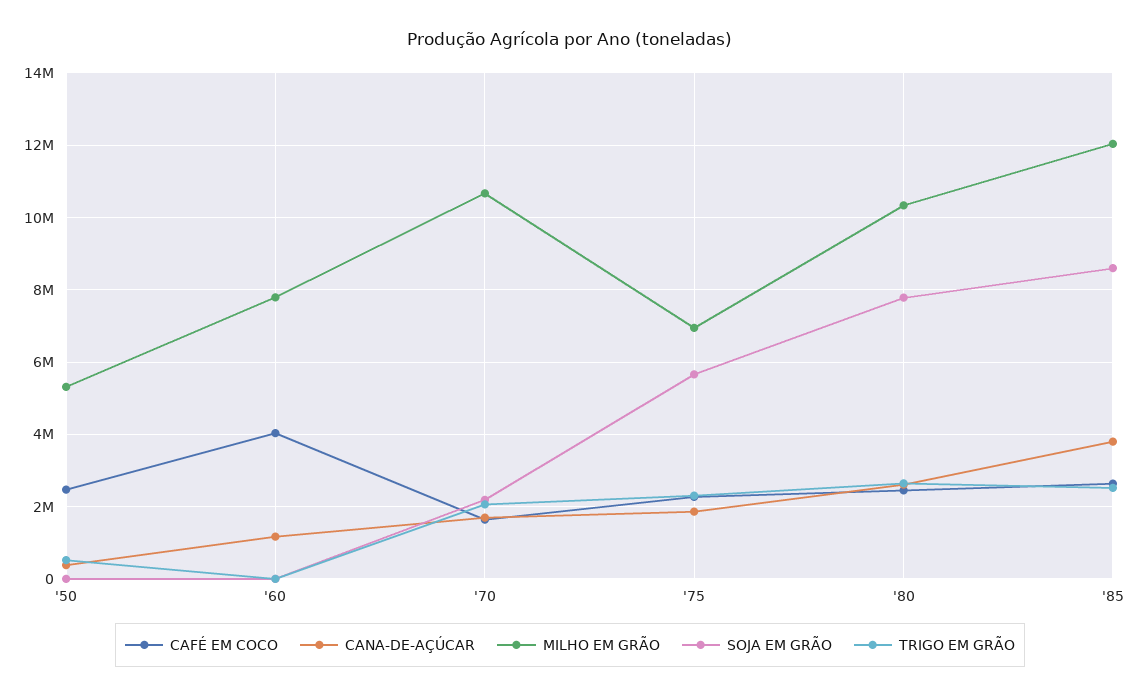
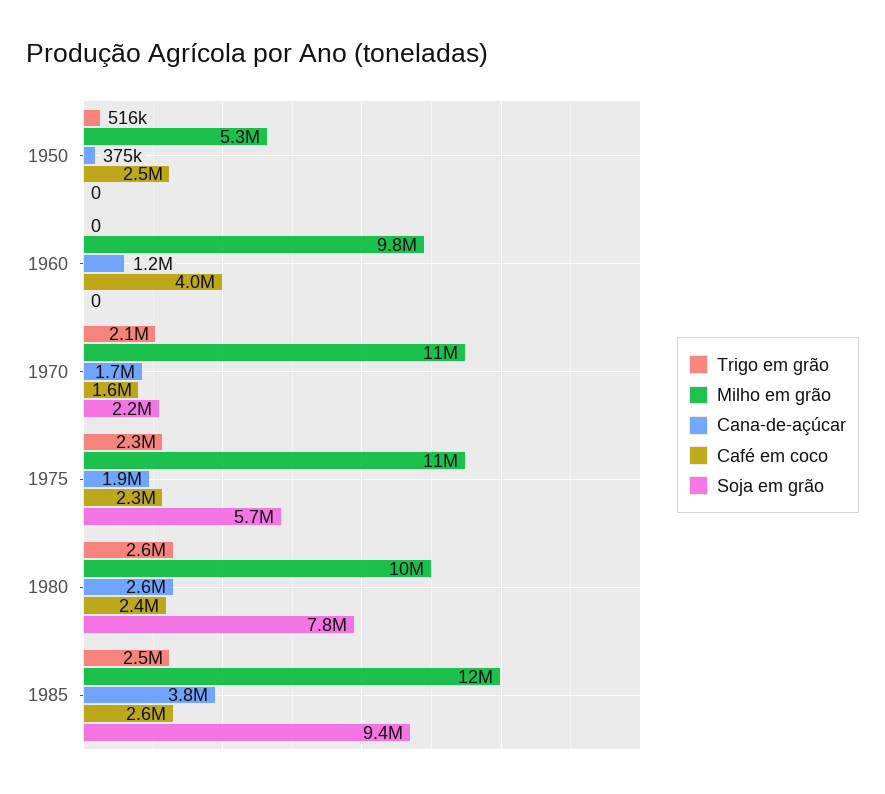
  {
    "CAFÉ EM COCO": {
      "'50": 2500000,
      "'60": 4000000,
      "'70": 1600000,
      "'75": 2300000,
      "'80": 2400000,
      "'85": 2600000
    },
    "CANA-DE-AÇÚCAR": {
      "'50": 375000,
      "'60": 1200000,
      "'70": 1700000,
      "'75": 1900000,
      "'80": 2600000,
      "'85": 3800000
    },
    "MILHO EM GRÃO": {
      "'50": 5300000,
-     "'60": 7800000,
+     "'60": 9800000,
      "'70": 11000000,
-     "'75": 7000000,
+     "'75": 11000000,
      "'80": 10000000,
      "'85": 12000000
    },
    "SOJA EM GRÃO": {
      "'50": 0,
      "'60": 0,
      "'70": 2200000,
      "'75": 5700000,
      "'80": 7800000,
-     "'85": 8600000
+     "'85": 9400000
    },
    "TRIGO EM GRÃO": {
      "'50": 516000,
      "'60": 0,
      "'70": 2100000,
      "'75": 2300000,
      "'80": 2600000,
      "'85": 2500000
    }
  }

